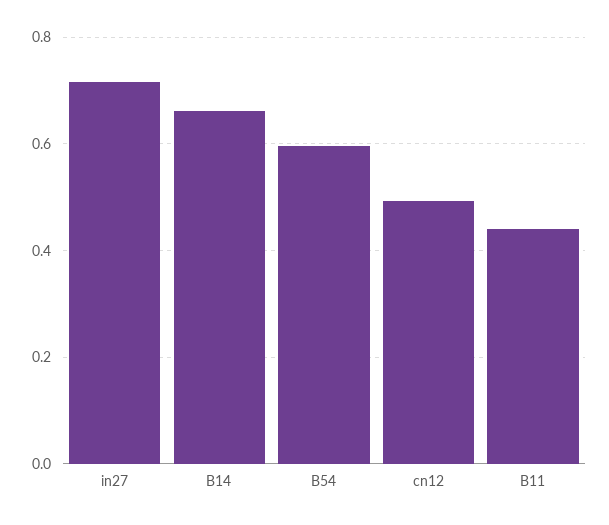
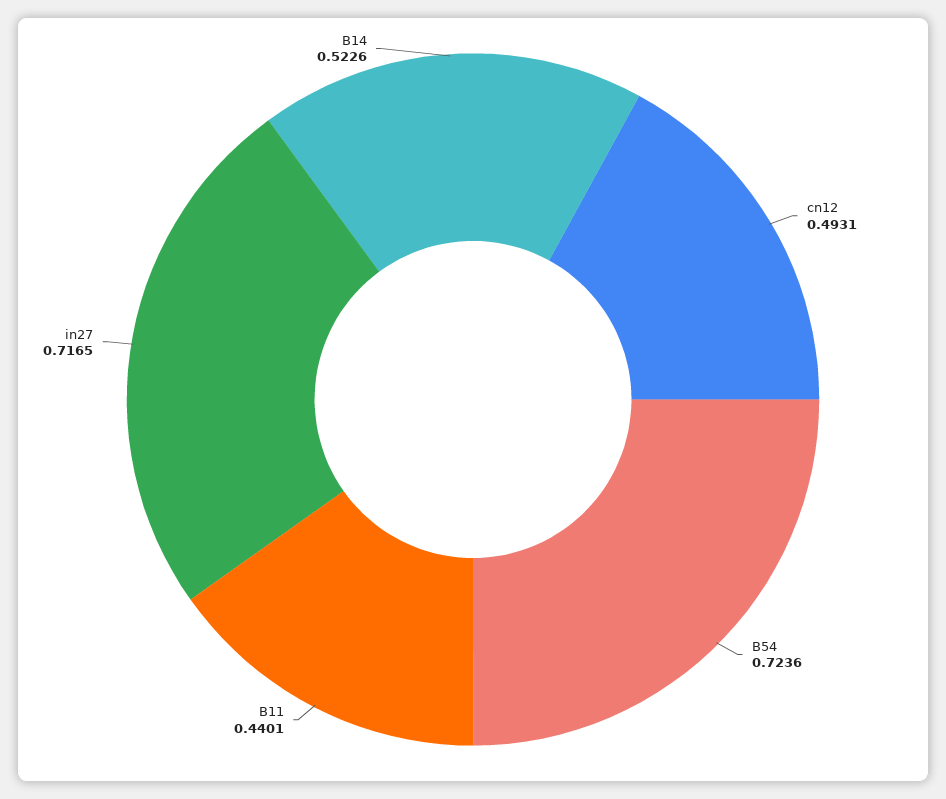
  {
    "in27": 0.7165,
-   "B14": 0.66,
+   "B14": 0.5226,
-   "B54": 0.6,
+   "B54": 0.7236,
    "cn12": 0.4931,
    "B11": 0.4401
  }

